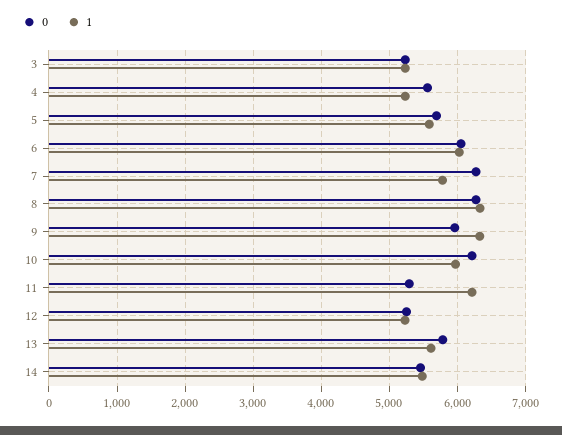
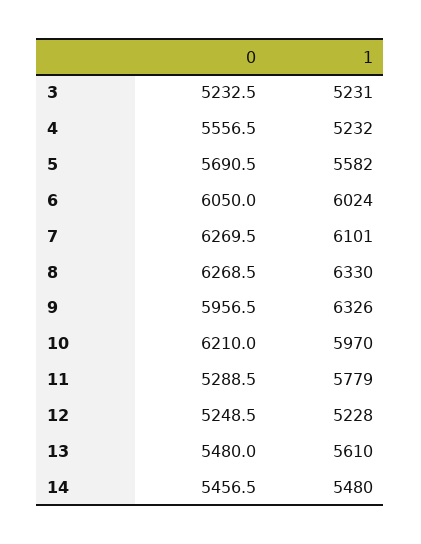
  {
    "0": {
      "3": 5232.5,
      "4": 5556.5,
      "5": 5690.5,
      "6": 6050,
      "7": 6269.5,
      "8": 6268.5,
      "9": 5956.5,
      "10": 6210,
      "11": 5288.5,
      "12": 5248.5,
-     "13": 5800,
+     "13": 5480,
      "14": 5456.5
    },
    "1": {
      "3": 5231,
      "4": 5232,
      "5": 5582,
      "6": 6024,
-     "7": 5800,
+     "7": 6101,
      "8": 6330,
      "9": 6326,
      "10": 5970,
-     "11": 6200,
+     "11": 5779,
      "12": 5228,
      "13": 5610,
      "14": 5480
    }
  }

